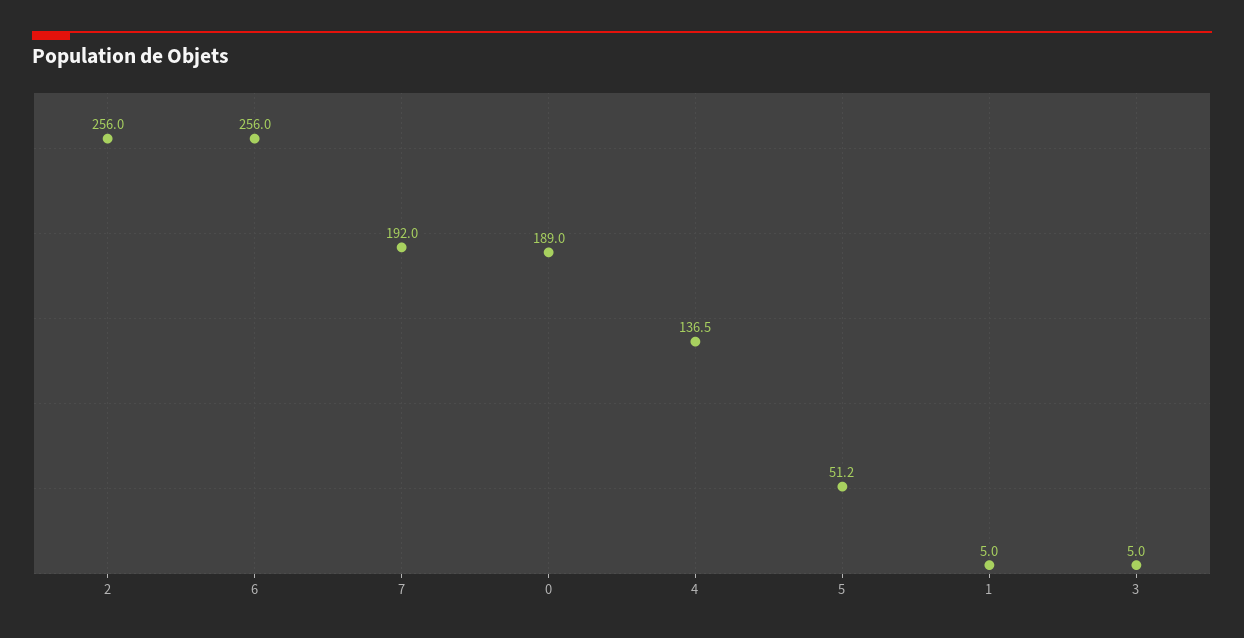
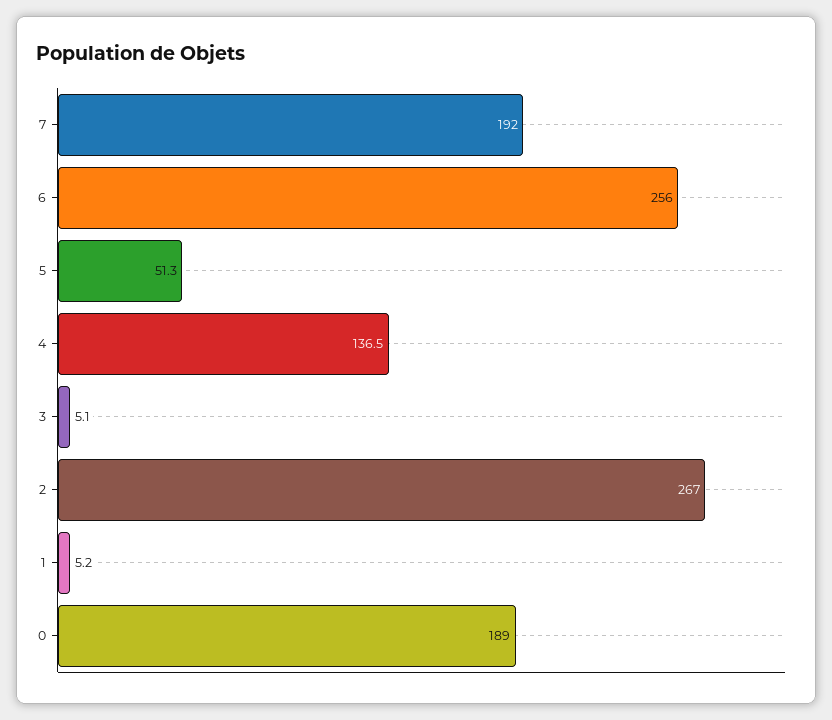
  {
-   "2": 256,
+   "2": 267,
    "6": 256,
    "7": 192,
    "0": 189,
    "4": 136.5,
-   "5": 51.2,
+   "5": 51.3,
-   "1": 5,
+   "1": 5.2,
-   "3": 5
+   "3": 5.1
  }

